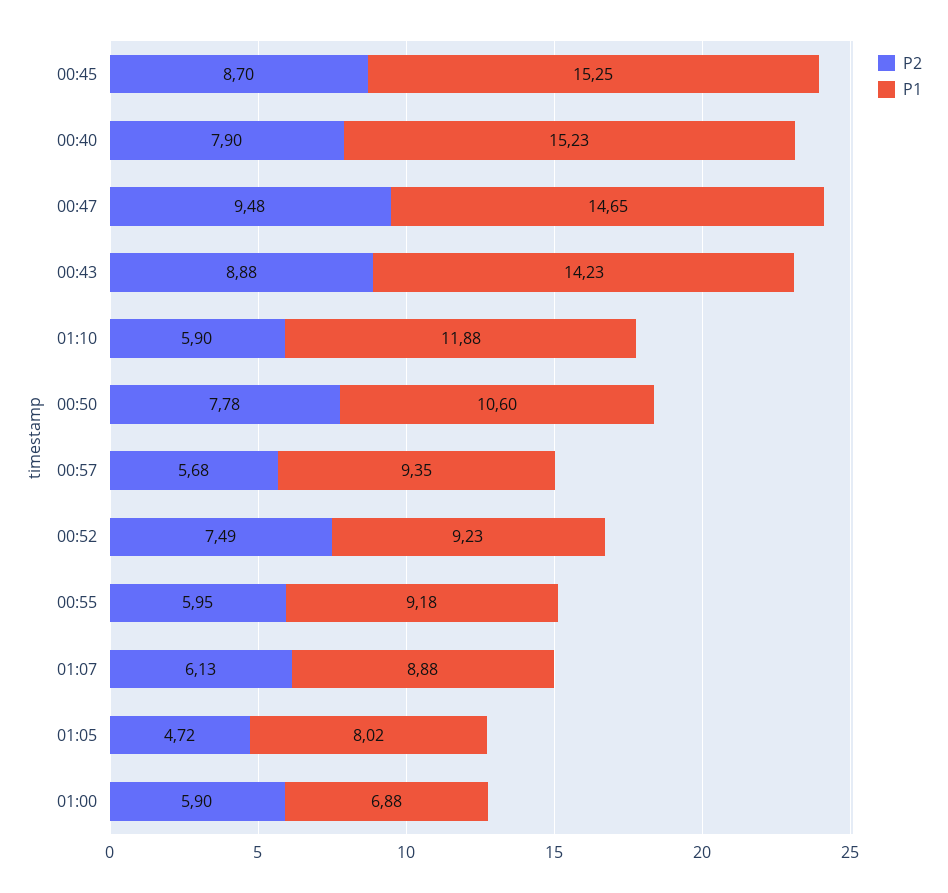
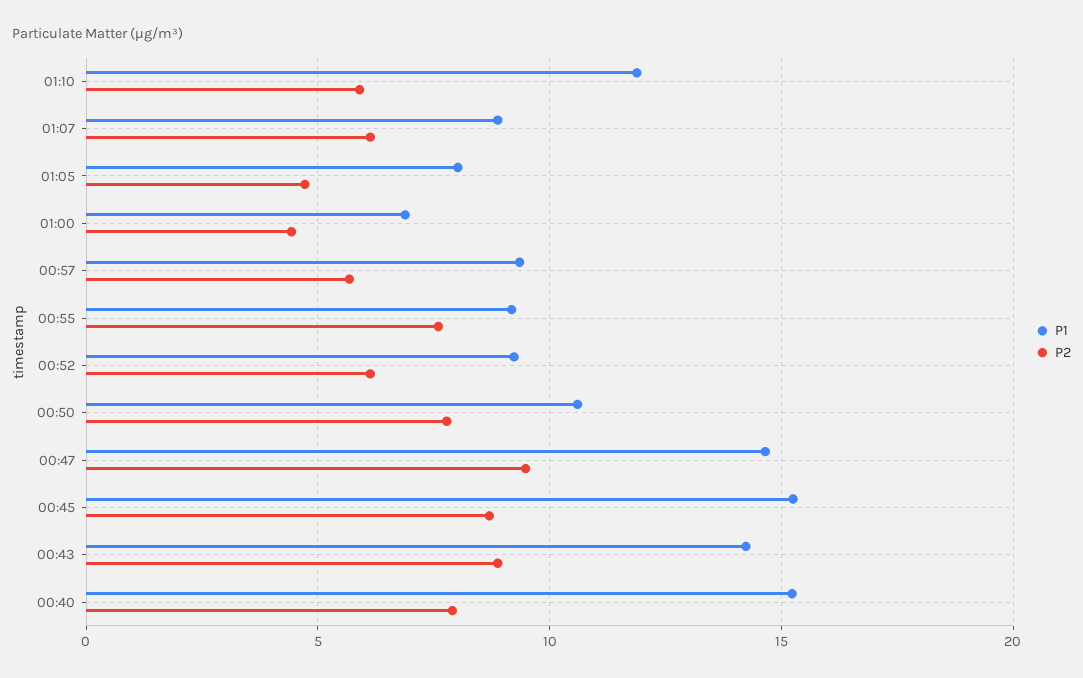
  {
    "P2": {
      "00:45": 8.7,
      "00:40": 7.9,
      "00:47": 9.48,
      "00:43": 8.88,
      "01:10": 5.9,
      "00:50": 7.78,
      "00:57": 5.68,
-     "00:52": 7.49,
+     "00:52": 6,
-     "00:55": 5.95,
+     "00:55": 7.5,
      "01:07": 6.13,
      "01:05": 4.72,
-     "01:00": 5.9
+     "01:00": 4.5
    },
    "P1": {
      "00:45": 15.25,
      "00:40": 15.23,
      "00:47": 14.65,
      "00:43": 14.23,
      "01:10": 11.88,
      "00:50": 10.6,
      "00:57": 9.35,
      "00:52": 9.23,
      "00:55": 9.18,
      "01:07": 8.88,
      "01:05": 8.02,
      "01:00": 6.88
    }
  }

